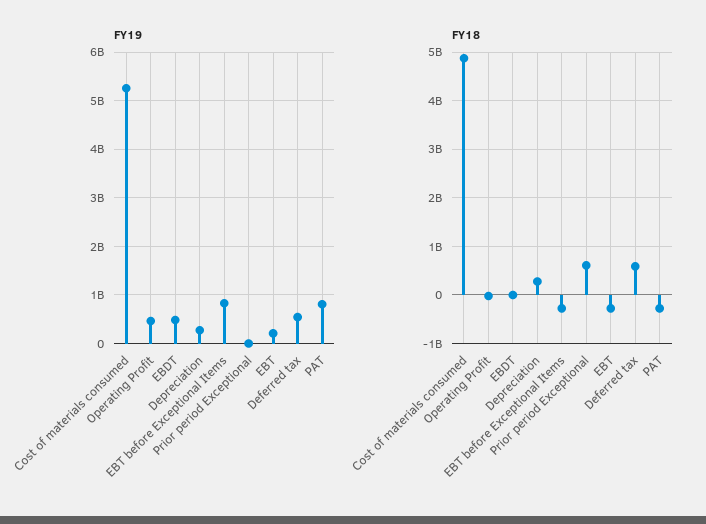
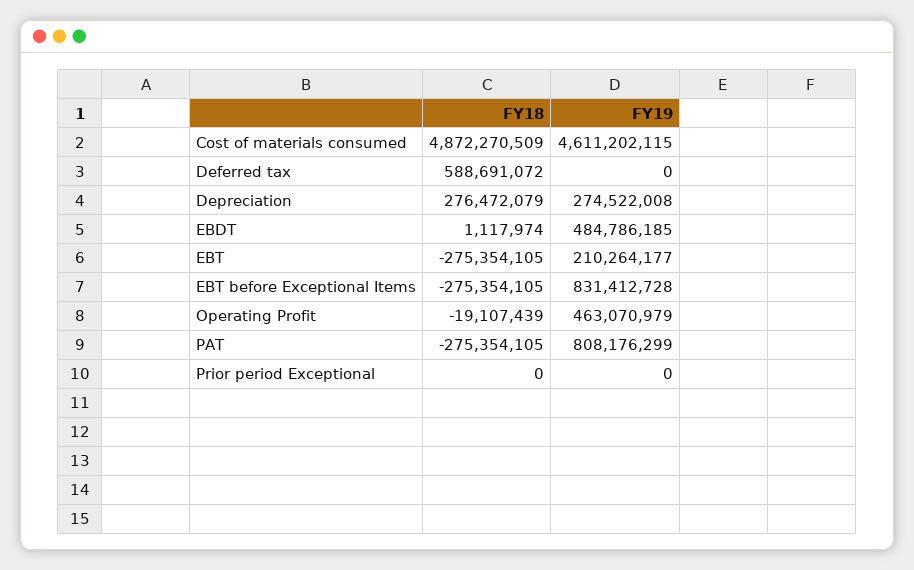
  {
    "FY19": {
-     "Cost of materials consumed": 5200000000,
+     "Cost of materials consumed": 4611202115,
      "Operating Profit": 463070979,
      "EBDT": 484786185,
      "Depreciation": 274522008,
      "EBT before Exceptional Items": 831412728,
      "Prior period Exceptional": 0,
      "EBT": 210264177,
-     "Deferred tax": 600000000,
+     "Deferred tax": 0,
      "PAT": 808176299
    },
    "FY18": {
      "Cost of materials consumed": 4872270509,
      "Operating Profit": -19107439,
      "EBDT": 1117974,
      "Depreciation": 276472079,
      "EBT before Exceptional Items": -275354105,
-     "Prior period Exceptional": 600000000,
+     "Prior period Exceptional": 0,
      "EBT": -275354105,
      "Deferred tax": 588691072,
      "PAT": -275354105
    }
  }

